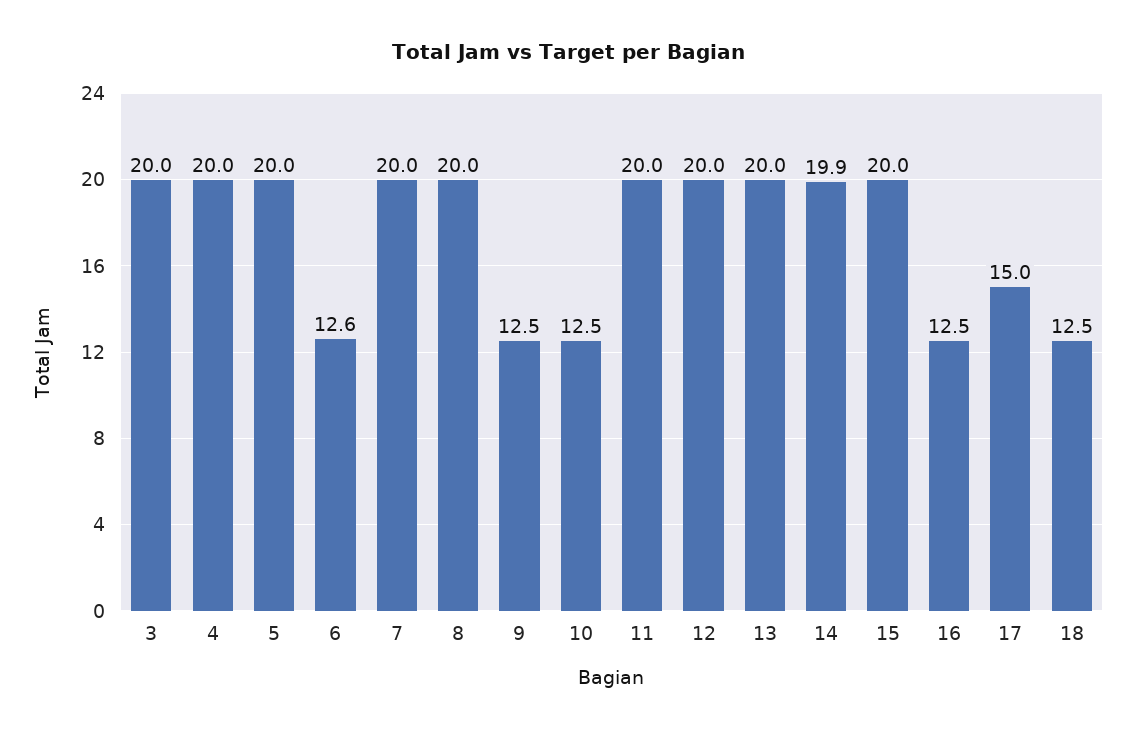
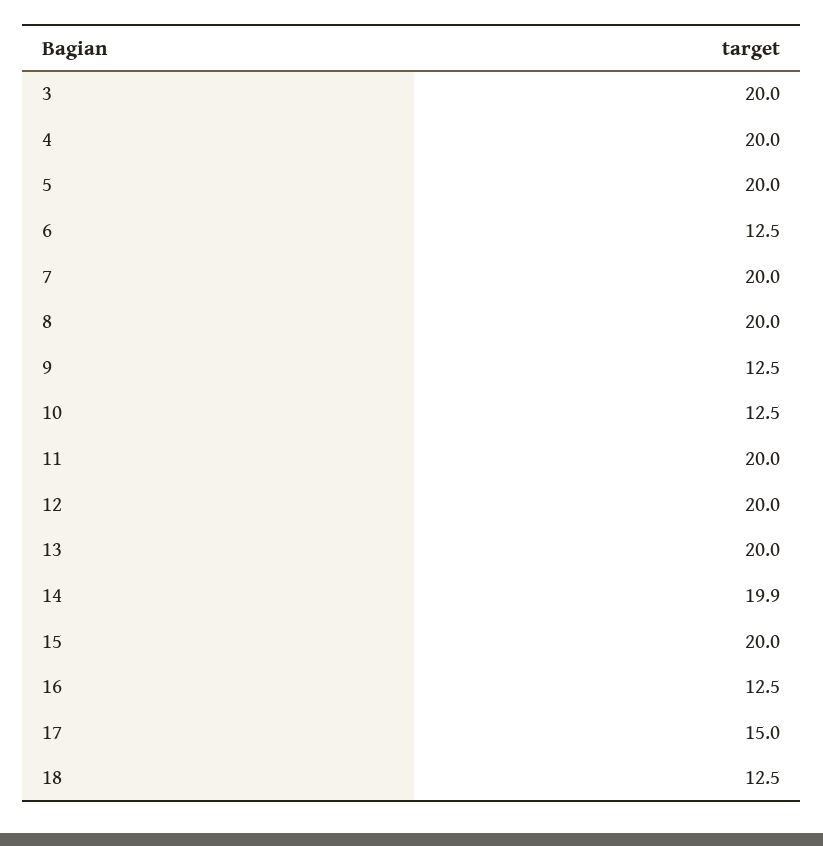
  {
    "3": 20,
    "4": 20,
    "5": 20,
-   "6": 12.6,
+   "6": 12.5,
    "7": 20,
    "8": 20,
    "9": 12.5,
    "10": 12.5,
    "11": 20,
    "12": 20,
    "13": 20,
    "14": 19.9,
    "15": 20,
    "16": 12.5,
    "17": 15,
    "18": 12.5
  }

